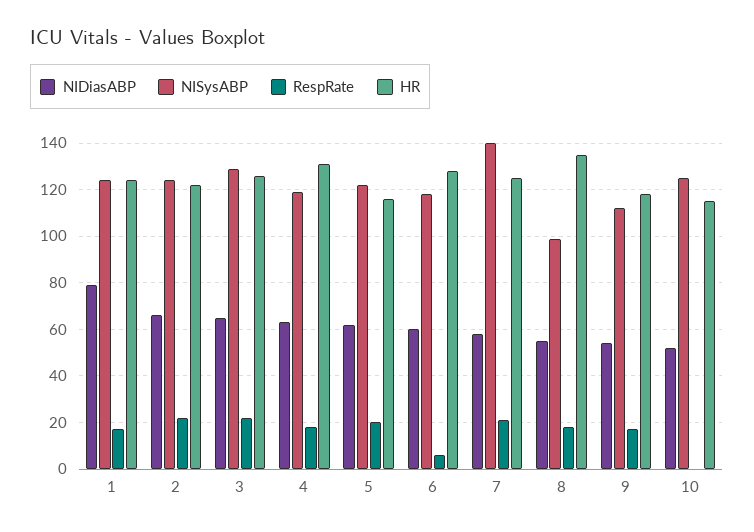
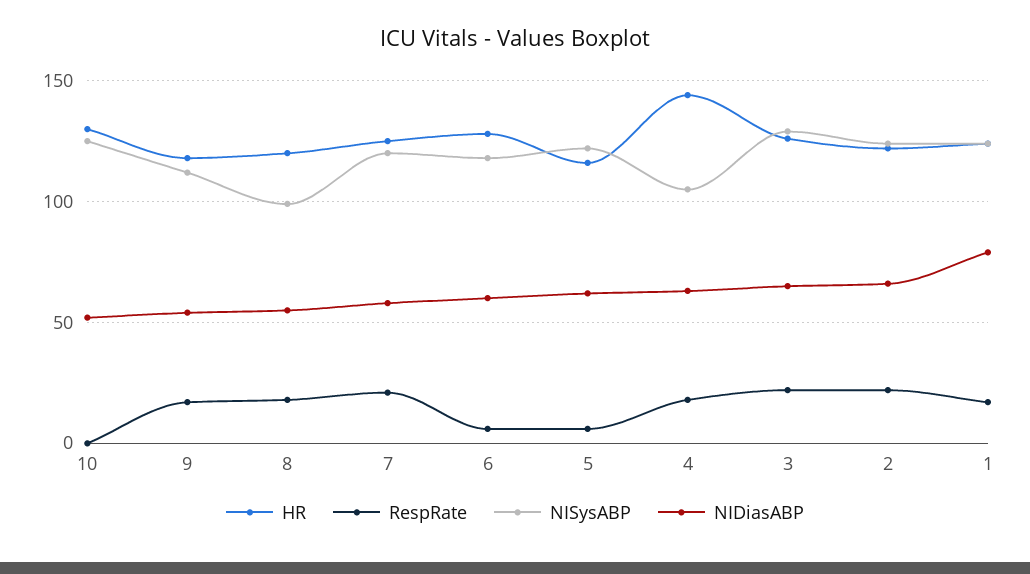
  {
    "NIDiasABP": {
      "1": 80,
      "2": 65,
      "3": 65,
      "4": 65,
      "5": 60,
      "6": 60,
      "7": 60,
      "8": 55,
      "9": 55,
      "10": 50
    },
    "NISysABP": {
      "1": 125,
      "2": 125,
      "3": 130,
-     "4": 120,
+     "4": 105,
      "5": 120,
      "6": 120,
-     "7": 140,
+     "7": 120,
      "8": 100,
      "9": 110,
      "10": 125
    },
    "RespRate": {
      "1": 15,
      "2": 20,
      "3": 20,
      "4": 20,
-     "5": 20,
+     "5": 5,
      "6": 5,
      "7": 20,
      "8": 20,
      "9": 15,
      "10": 0
    },
    "HR": {
      "1": 125,
      "2": 120,
      "3": 125,
-     "4": 130,
+     "4": 145,
      "5": 115,
      "6": 130,
      "7": 125,
-     "8": 135,
+     "8": 120,
      "9": 120,
-     "10": 115
+     "10": 130
    }
  }

